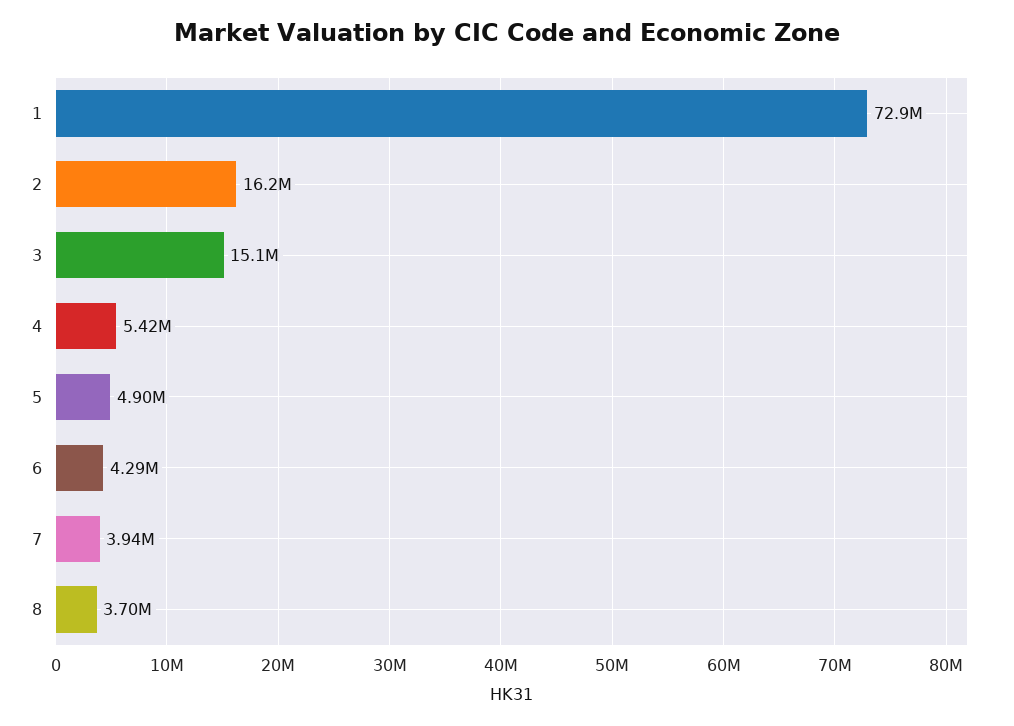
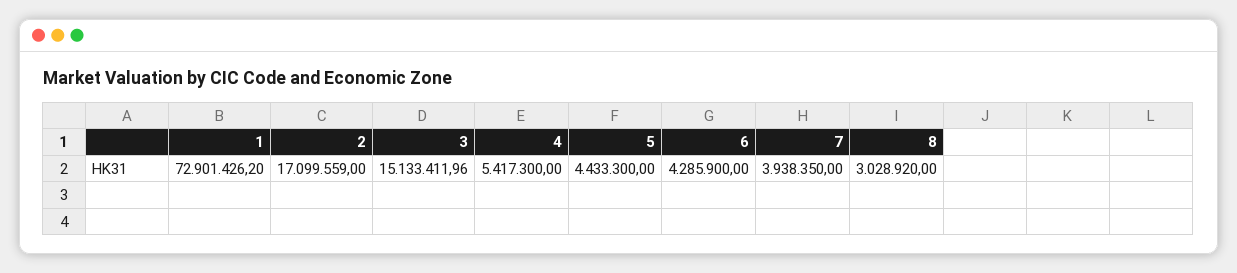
  {
    "1": 72901426.2,
-   "2": 16200000,
+   "2": 17099559,
    "3": 15133411.96,
    "4": 5417300,
-   "5": 4900000,
+   "5": 4433300,
    "6": 4285900,
    "7": 3938350,
-   "8": 3700000
+   "8": 3028920
  }

